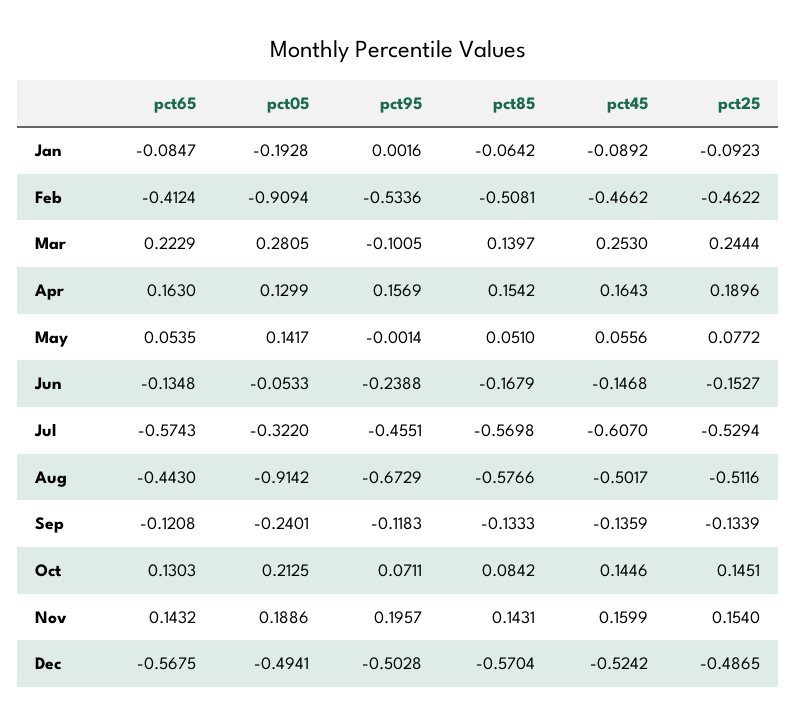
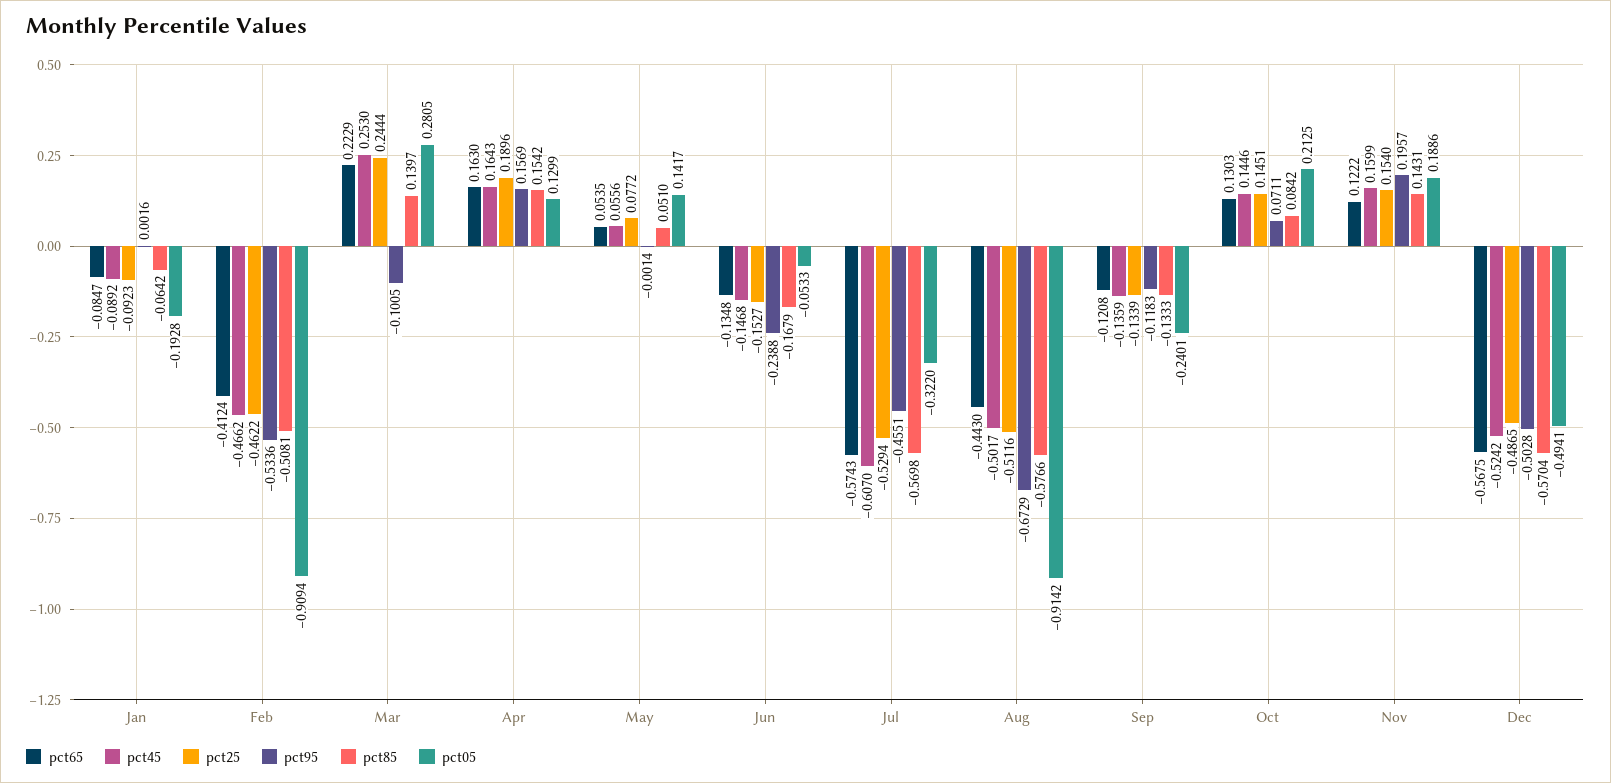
  {
    "pct65": {
      "Jan": -0.0847,
      "Feb": -0.4124,
      "Mar": 0.2229,
      "Apr": 0.163,
      "May": 0.0535,
      "Jun": -0.1348,
      "Jul": -0.5743,
      "Aug": -0.443,
      "Sep": -0.1208,
      "Oct": 0.1303,
-     "Nov": 0.1432,
+     "Nov": 0.1222,
      "Dec": -0.5675
    },
    "pct05": {
      "Jan": -0.1928,
      "Feb": -0.9094,
      "Mar": 0.2805,
      "Apr": 0.1299,
      "May": 0.1417,
      "Jun": -0.0533,
      "Jul": -0.322,
      "Aug": -0.9142,
      "Sep": -0.2401,
      "Oct": 0.2125,
      "Nov": 0.1886,
      "Dec": -0.4941
    },
    "pct95": {
      "Jan": 0.0016,
      "Feb": -0.5336,
      "Mar": -0.1005,
      "Apr": 0.1569,
      "May": -0.0014,
      "Jun": -0.2388,
      "Jul": -0.4551,
      "Aug": -0.6729,
      "Sep": -0.1183,
      "Oct": 0.0711,
      "Nov": 0.1957,
      "Dec": -0.5028
    },
    "pct85": {
      "Jan": -0.0642,
      "Feb": -0.5081,
      "Mar": 0.1397,
      "Apr": 0.1542,
      "May": 0.051,
      "Jun": -0.1679,
      "Jul": -0.5698,
      "Aug": -0.5766,
      "Sep": -0.1333,
      "Oct": 0.0842,
      "Nov": 0.1431,
      "Dec": -0.5704
    },
    "pct45": {
      "Jan": -0.0892,
      "Feb": -0.4662,
      "Mar": 0.253,
      "Apr": 0.1643,
      "May": 0.0556,
      "Jun": -0.1468,
      "Jul": -0.607,
      "Aug": -0.5017,
      "Sep": -0.1359,
      "Oct": 0.1446,
      "Nov": 0.1599,
      "Dec": -0.5242
    },
    "pct25": {
      "Jan": -0.0923,
      "Feb": -0.4622,
      "Mar": 0.2444,
      "Apr": 0.1896,
      "May": 0.0772,
      "Jun": -0.1527,
      "Jul": -0.5294,
      "Aug": -0.5116,
      "Sep": -0.1339,
      "Oct": 0.1451,
      "Nov": 0.154,
      "Dec": -0.4865
    }
  }

